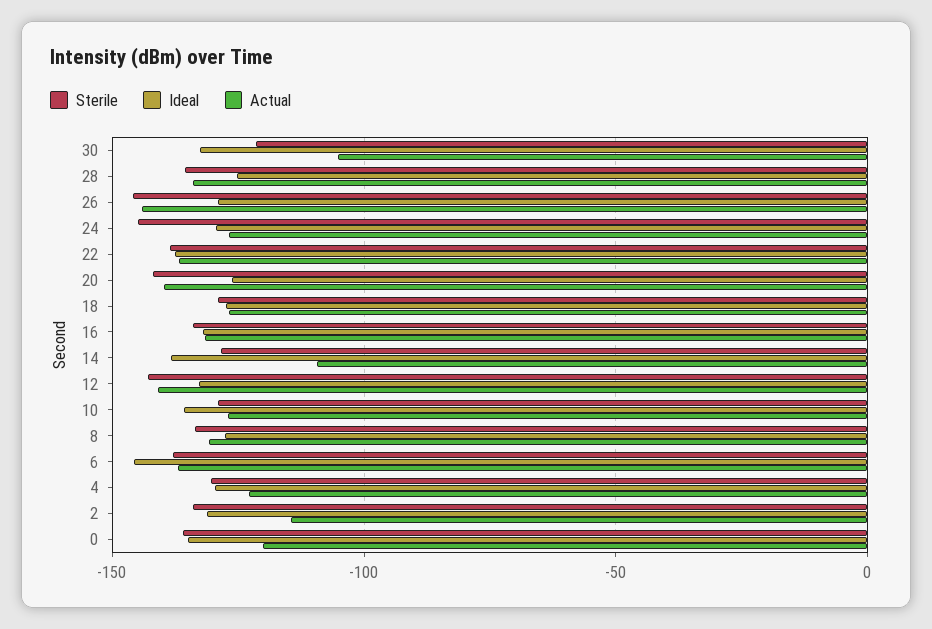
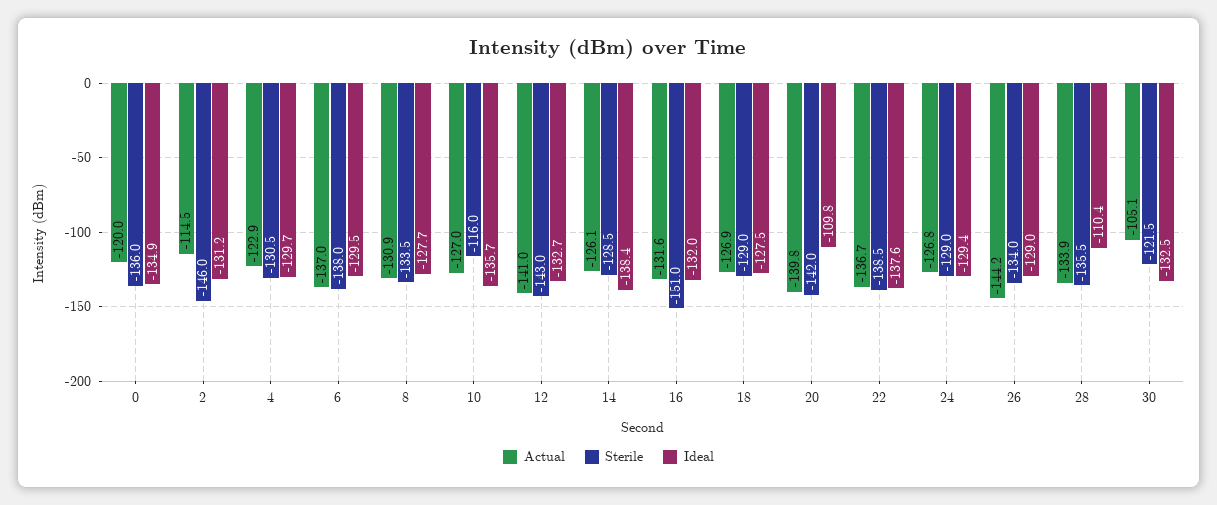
  {
    "Sterile": {
      "30": -121.5,
      "28": -135.5,
-     "26": -145,
+     "26": -134,
-     "24": -145,
+     "24": -129,
      "22": -138.5,
      "20": -142,
      "18": -129,
-     "16": -135,
+     "16": -151,
      "14": -128.5,
      "12": -143,
-     "10": -130,
+     "10": -116,
      "8": -133.5,
      "6": -138,
      "4": -130.5,
-     "2": -135,
+     "2": -146,
      "0": -136
    },
    "Ideal": {
      "30": -132.5,
-     "28": -125,
+     "28": -110.4,
      "26": -129,
      "24": -129.4,
      "22": -137.6,
-     "20": -125,
+     "20": -109.8,
      "18": -127.5,
      "16": -132,
      "14": -138.4,
      "12": -132.7,
      "10": -135.7,
      "8": -127.7,
-     "6": -145,
+     "6": -129.5,
      "4": -129.7,
      "2": -131.2,
      "0": -134.9
    },
    "Actual": {
      "30": -105.1,
      "28": -133.9,
      "26": -144.2,
      "24": -126.8,
      "22": -136.7,
      "20": -139.8,
      "18": -126.9,
      "16": -131.6,
-     "14": -110,
+     "14": -126.1,
      "12": -141,
      "10": -127,
      "8": -130.9,
      "6": -137,
      "4": -122.9,
      "2": -114.5,
      "0": -120
    }
  }

